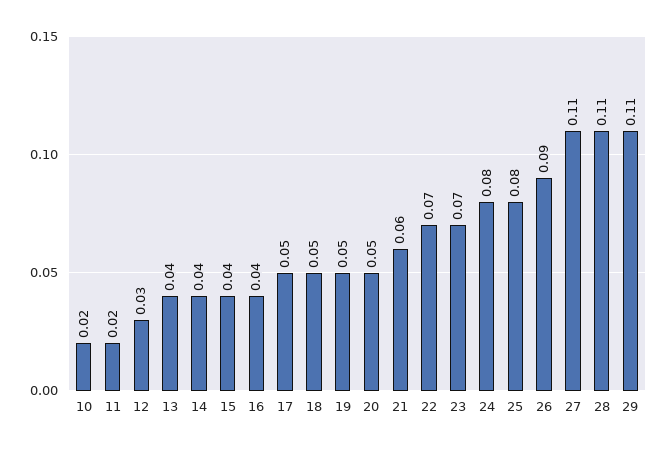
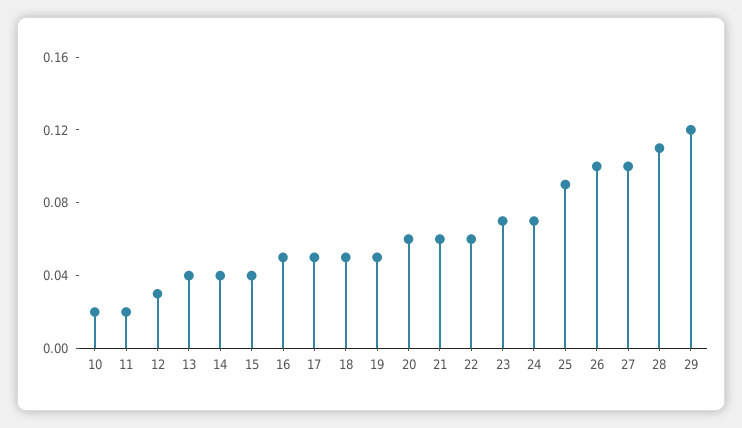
  {
    "10": 0.02,
    "11": 0.02,
    "12": 0.03,
    "13": 0.04,
    "14": 0.04,
    "15": 0.04,
-   "16": 0.04,
+   "16": 0.05,
    "17": 0.05,
    "18": 0.05,
    "19": 0.05,
-   "20": 0.05,
+   "20": 0.06,
    "21": 0.06,
-   "22": 0.07,
+   "22": 0.06,
    "23": 0.07,
-   "24": 0.08,
+   "24": 0.07,
-   "25": 0.08,
+   "25": 0.09,
-   "26": 0.09,
+   "26": 0.1,
-   "27": 0.11,
+   "27": 0.1,
    "28": 0.11,
-   "29": 0.11
+   "29": 0.12
  }

